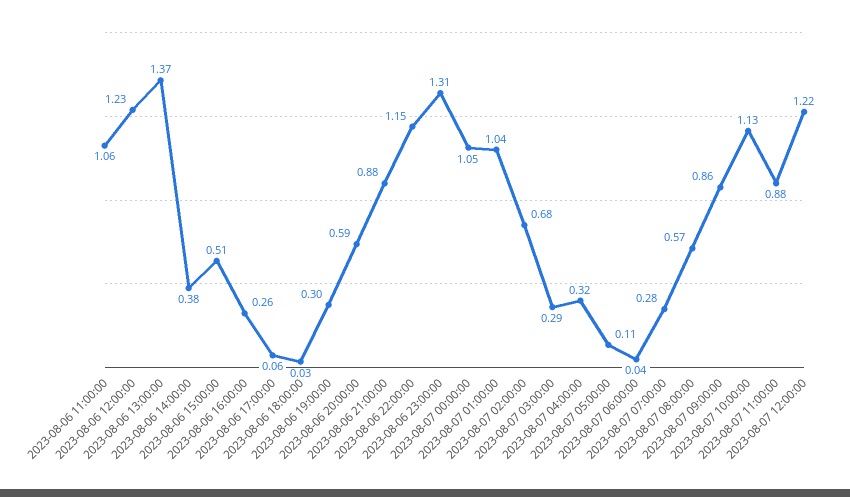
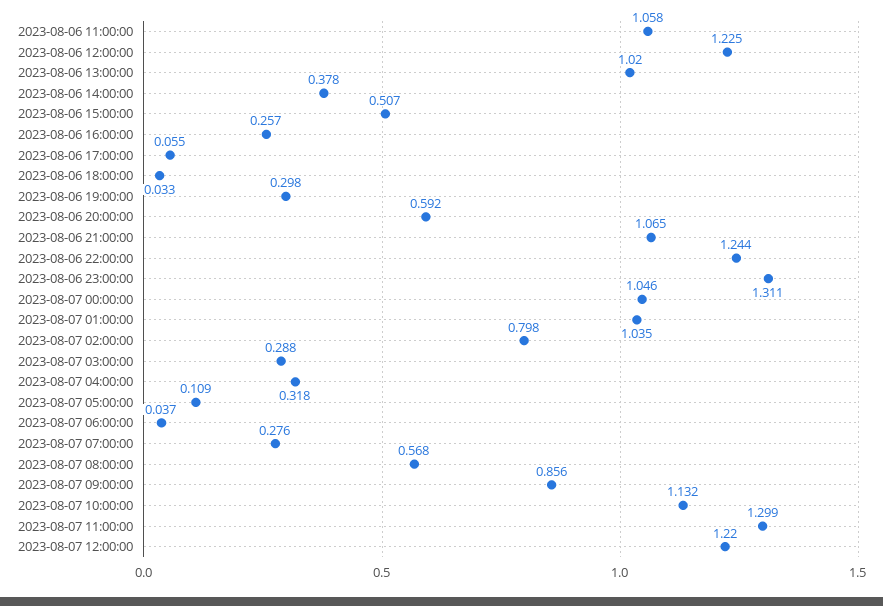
  {
    "2023-08-06 11:00:00": 1.058,
    "2023-08-06 12:00:00": 1.225,
-   "2023-08-06 13:00:00": 1.37,
+   "2023-08-06 13:00:00": 1.02,
    "2023-08-06 14:00:00": 0.378,
    "2023-08-06 15:00:00": 0.507,
    "2023-08-06 16:00:00": 0.257,
    "2023-08-06 17:00:00": 0.055,
    "2023-08-06 18:00:00": 0.033,
    "2023-08-06 19:00:00": 0.298,
    "2023-08-06 20:00:00": 0.592,
-   "2023-08-06 21:00:00": 0.88,
+   "2023-08-06 21:00:00": 1.065,
-   "2023-08-06 22:00:00": 1.15,
+   "2023-08-06 22:00:00": 1.244,
    "2023-08-06 23:00:00": 1.311,
    "2023-08-07 00:00:00": 1.046,
    "2023-08-07 01:00:00": 1.035,
-   "2023-08-07 02:00:00": 0.68,
+   "2023-08-07 02:00:00": 0.798,
    "2023-08-07 03:00:00": 0.288,
    "2023-08-07 04:00:00": 0.318,
    "2023-08-07 05:00:00": 0.109,
    "2023-08-07 06:00:00": 0.037,
    "2023-08-07 07:00:00": 0.276,
    "2023-08-07 08:00:00": 0.568,
    "2023-08-07 09:00:00": 0.856,
    "2023-08-07 10:00:00": 1.132,
-   "2023-08-07 11:00:00": 0.88,
+   "2023-08-07 11:00:00": 1.299,
    "2023-08-07 12:00:00": 1.22
  }

